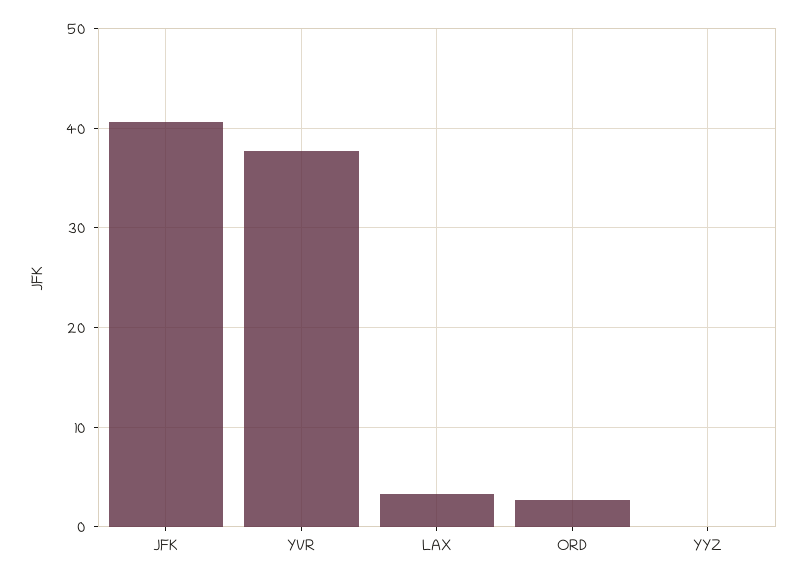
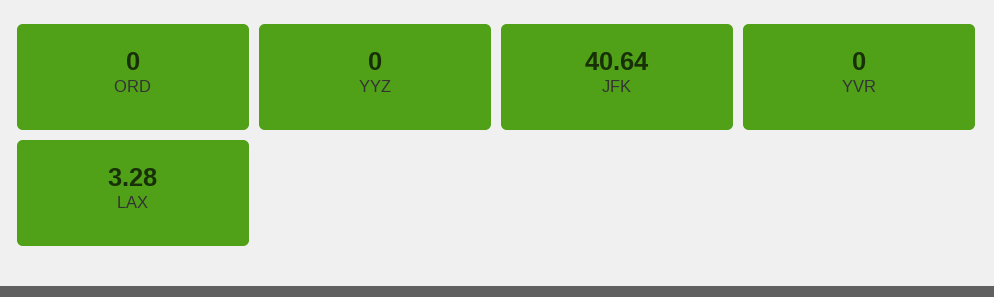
  {
    "JFK": 40.64,
-   "YVR": 38,
+   "YVR": 0,
    "LAX": 3.28,
-   "ORD": 3,
+   "ORD": 0,
    "YYZ": 0
  }

